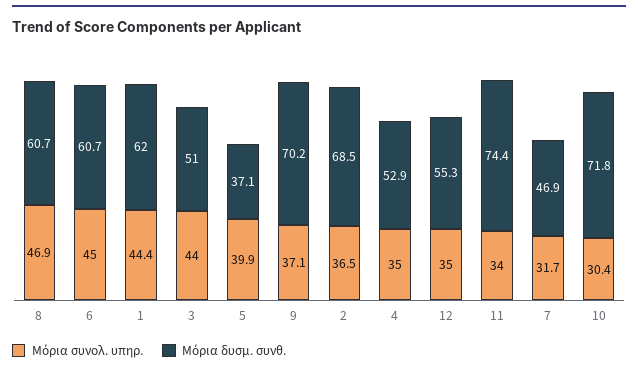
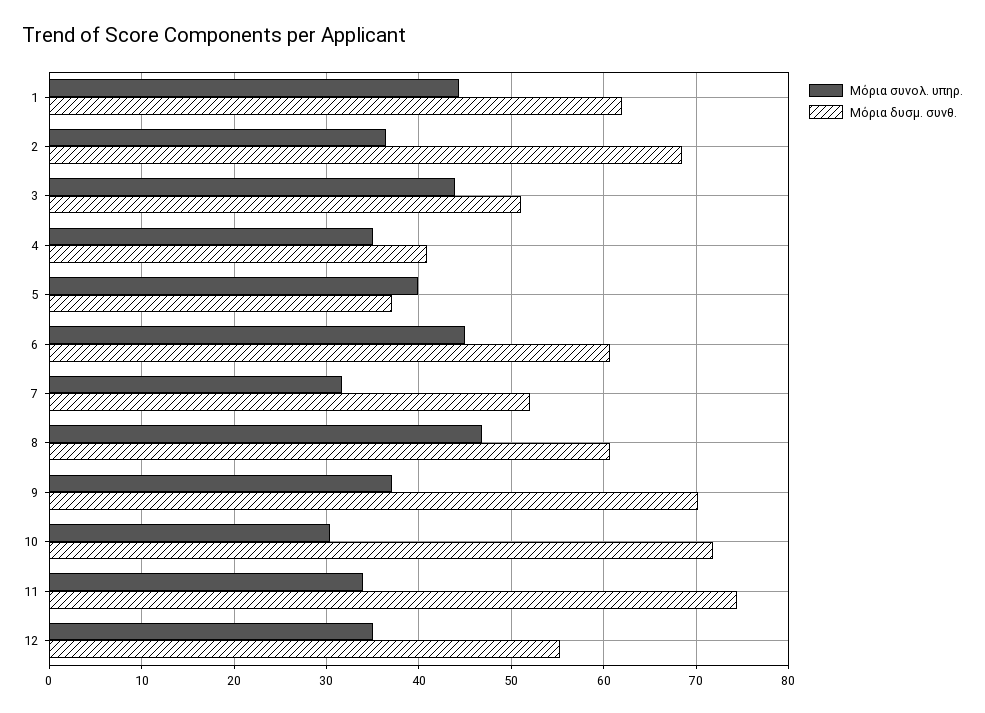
  {
    "Μόρια συνολ. υπηρ.": {
      "8": 46.9,
      "6": 45,
      "1": 44.4,
      "3": 44,
      "5": 39.9,
      "9": 37.1,
      "2": 36.5,
      "4": 35,
      "12": 35,
      "11": 34,
      "7": 31.7,
      "10": 30.4
    },
    "Μόρια δυσμ. συνθ.": {
      "8": 60.7,
      "6": 60.7,
      "1": 62,
      "3": 51,
      "5": 37.1,
      "9": 70.2,
      "2": 68.5,
-     "4": 52.9,
+     "4": 41,
      "12": 55.3,
      "11": 74.4,
-     "7": 46.9,
+     "7": 52,
      "10": 71.8
    }
  }

